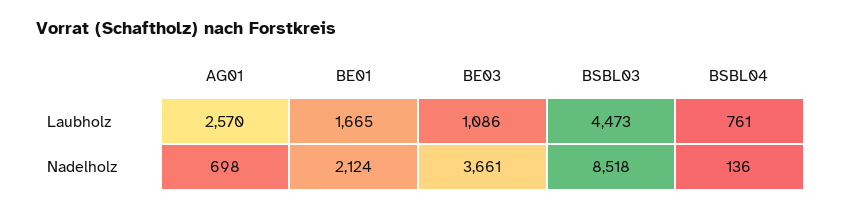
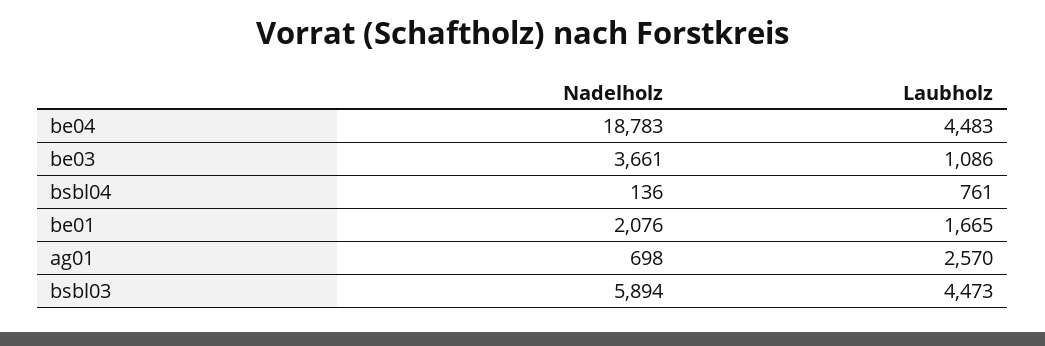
  {
    "AG01": {
      "Laubholz": 2570,
      "Nadelholz": 698
    },
    "BE01": {
      "Laubholz": 1665,
-     "Nadelholz": 2124
+     "Nadelholz": 2076
    },
    "BE03": {
      "Laubholz": 1086,
      "Nadelholz": 3661
    },
    "BSBL03": {
      "Laubholz": 4473,
-     "Nadelholz": 8518
+     "Nadelholz": 5894
    },
    "BSBL04": {
      "Laubholz": 761,
      "Nadelholz": 136
-   }
+   },
+   "be04": {
+     "Nadelholz": 18783,
+     "Laubholz": 4483
+   }
  }

